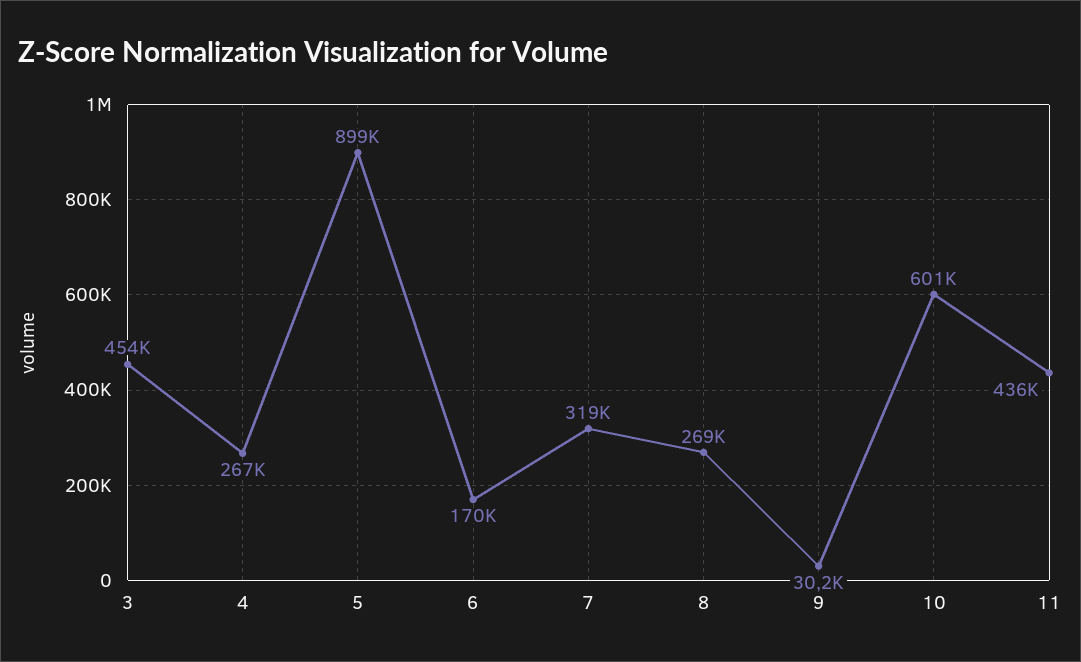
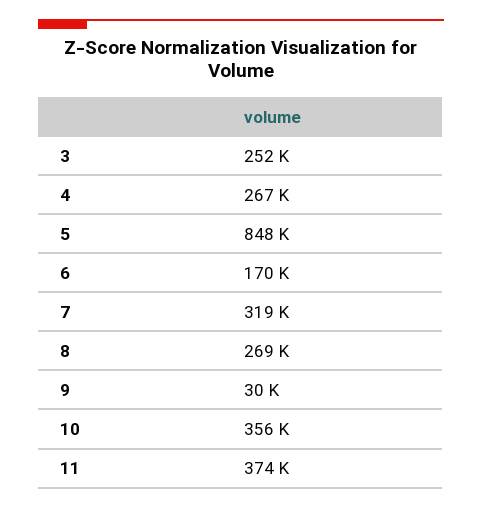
  {
-   "3": 454000,
+   "3": 252000,
    "4": 267000,
-   "5": 899000,
+   "5": 848000,
    "6": 170000,
    "7": 319000,
    "8": 269000,
    "9": 30200,
-   "10": 601000,
+   "10": 356000,
-   "11": 436000
+   "11": 374000
  }

